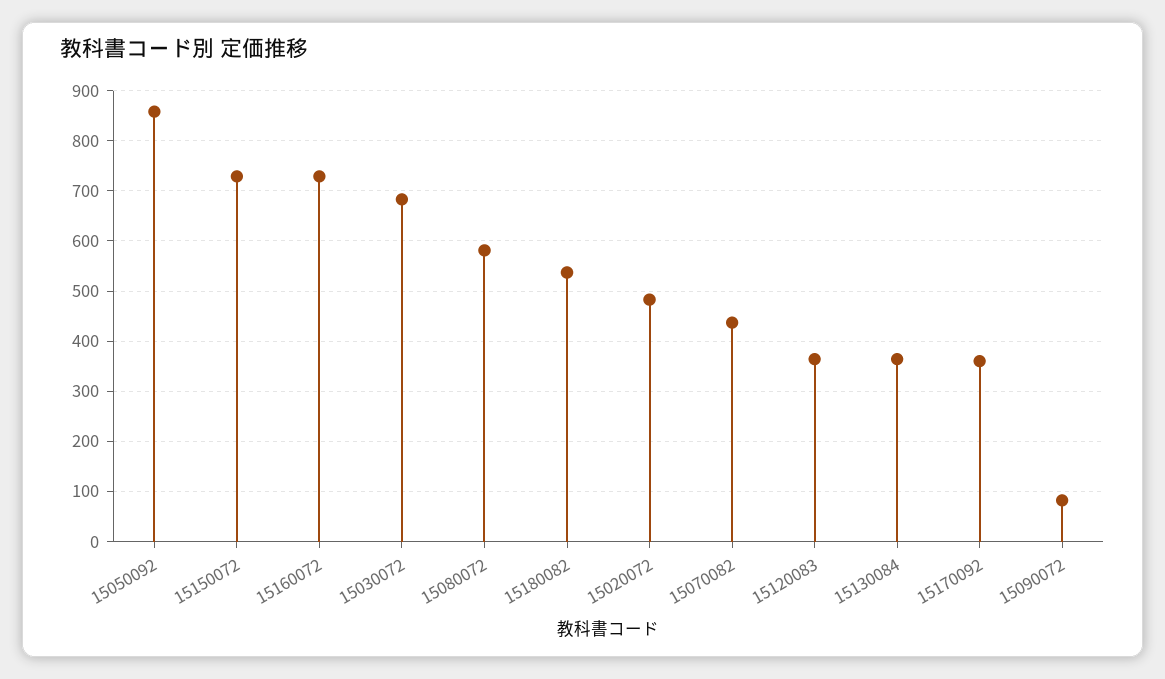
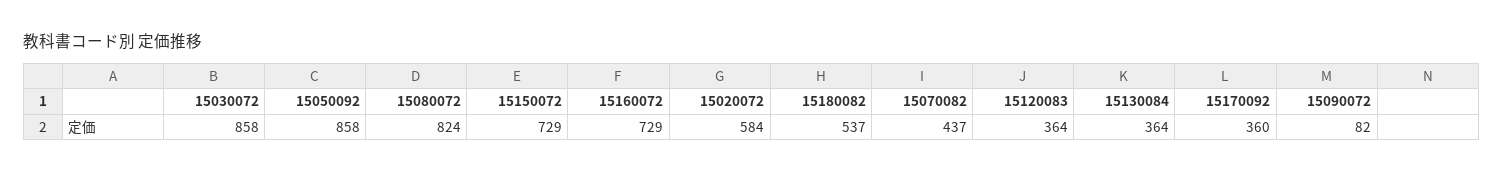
  {
    "15050092": 858,
    "15150072": 729,
    "15160072": 729,
-   "15030072": 680,
+   "15030072": 858,
-   "15080072": 580,
+   "15080072": 824,
    "15180082": 537,
-   "15020072": 480,
+   "15020072": 584,
    "15070082": 437,
    "15120083": 364,
    "15130084": 364,
    "15170092": 360,
    "15090072": 82
  }

